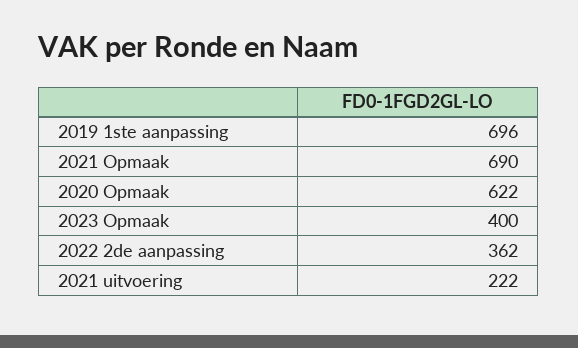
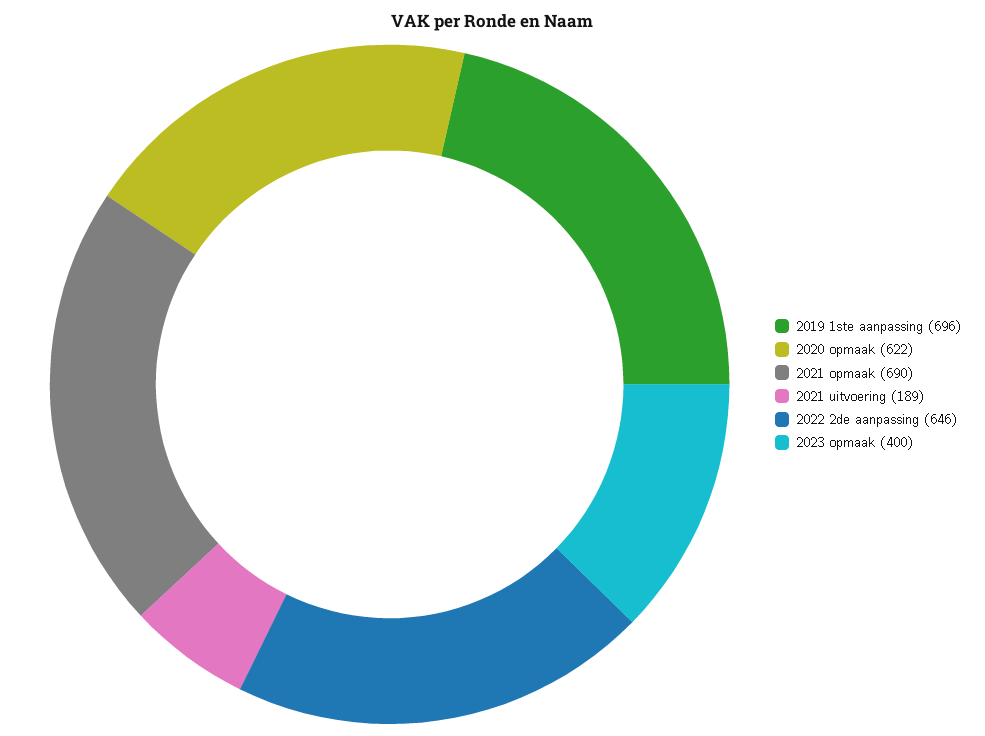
  {
    "2019 1ste aanpassing": 696,
    "2021 Opmaak": 690,
    "2020 Opmaak": 622,
    "2023 Opmaak": 400,
-   "2022 2de aanpassing": 362,
+   "2022 2de aanpassing": 646,
-   "2021 uitvoering": 222
+   "2021 uitvoering": 189
  }

